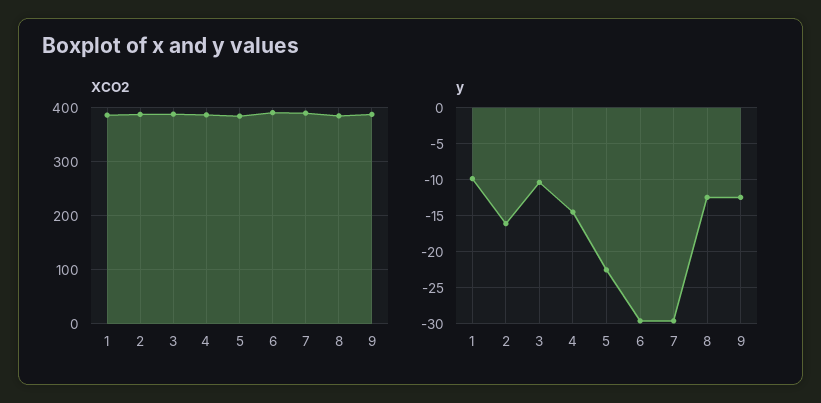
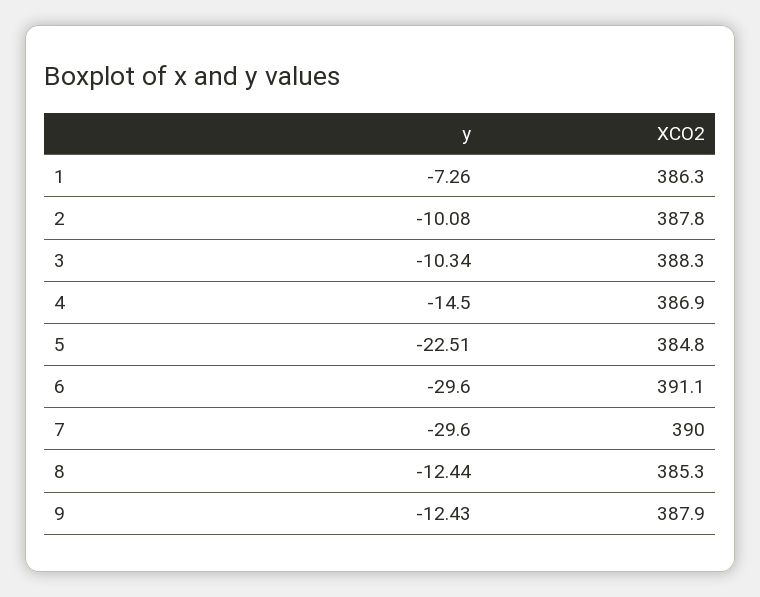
  {
    "XCO2": {
      "1": 386.3,
      "2": 387.8,
      "3": 388.3,
      "4": 386.9,
      "5": 384.8,
      "6": 391.1,
      "7": 390,
      "8": 385.3,
      "9": 387.9
    },
    "y": {
-     "1": -10,
+     "1": -7.26,
-     "2": -16,
+     "2": -10.08,
      "3": -10.34,
      "4": -14.5,
      "5": -22.51,
      "6": -29.6,
      "7": -29.6,
      "8": -12.44,
      "9": -12.43
    }
  }

